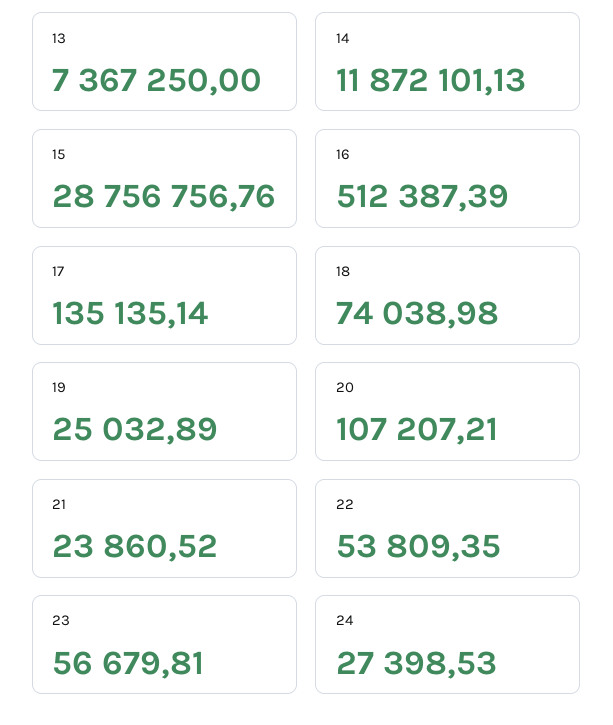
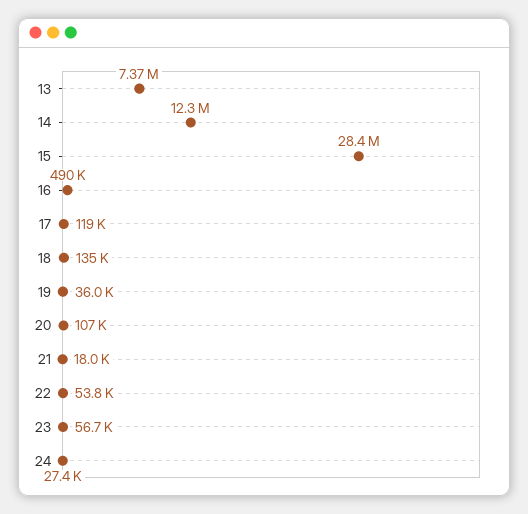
  {
    "13": 7367250,
-   "14": 11872101.13,
+   "14": 12300000,
-   "15": 28756756.76,
+   "15": 28400000,
-   "16": 512387.39,
+   "16": 490000,
-   "17": 135135.14,
+   "17": 119000,
-   "18": 74038.98,
+   "18": 135000,
-   "19": 25032.89,
+   "19": 36000,
    "20": 107207.21,
-   "21": 23860.52,
+   "21": 18000,
    "22": 53809.35,
    "23": 56679.81,
    "24": 27398.53
  }

